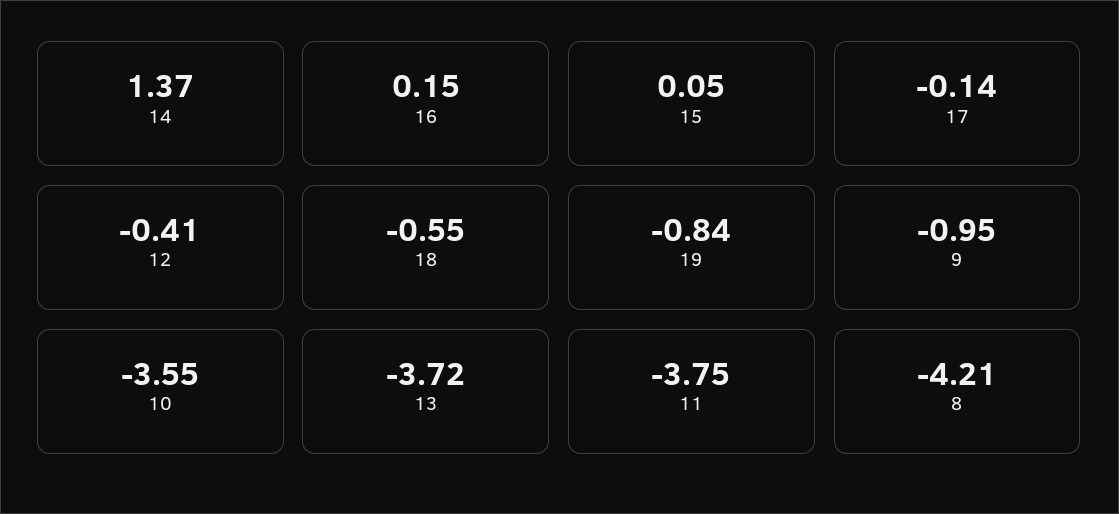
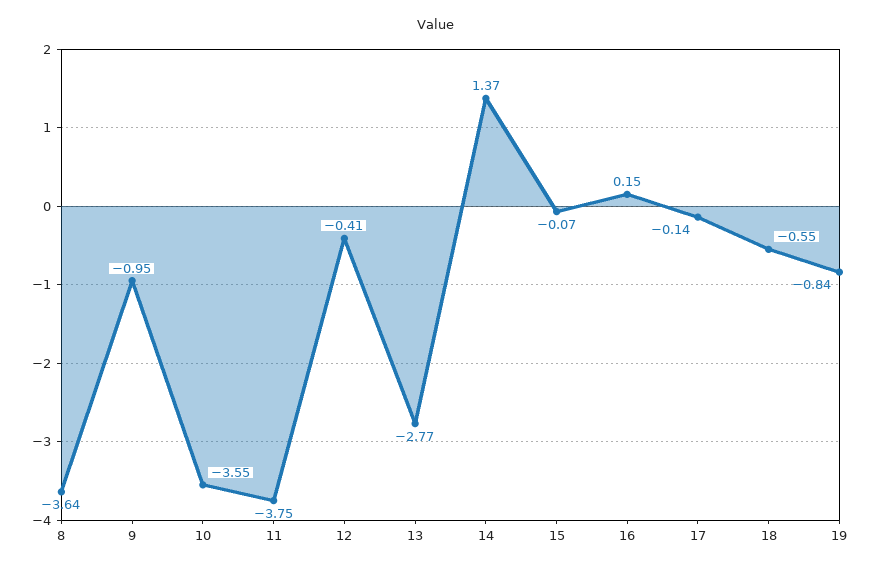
  {
    "14": 1.37,
    "16": 0.15,
-   "15": 0.05,
+   "15": -0.07,
    "17": -0.14,
    "12": -0.41,
    "18": -0.55,
    "19": -0.84,
    "9": -0.95,
    "10": -3.55,
-   "13": -3.72,
+   "13": -2.77,
    "11": -3.75,
-   "8": -4.21
+   "8": -3.64
  }

